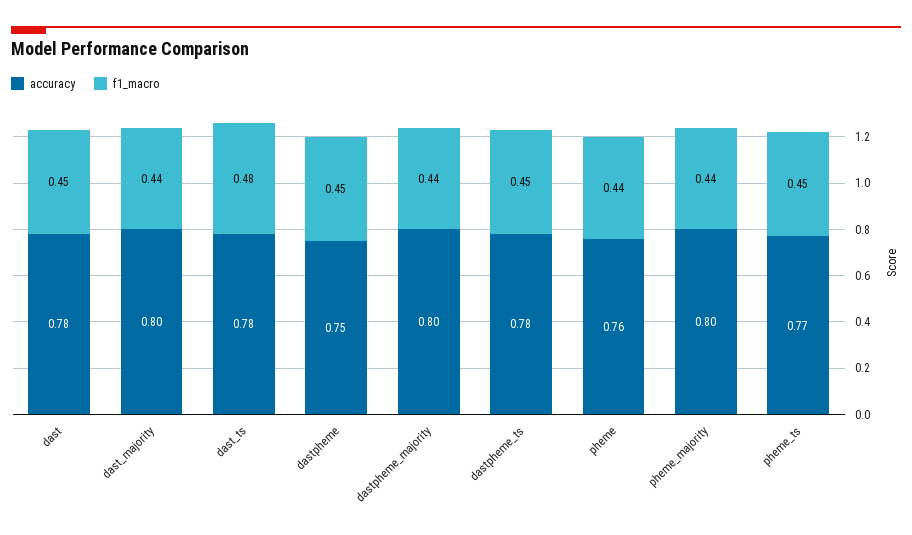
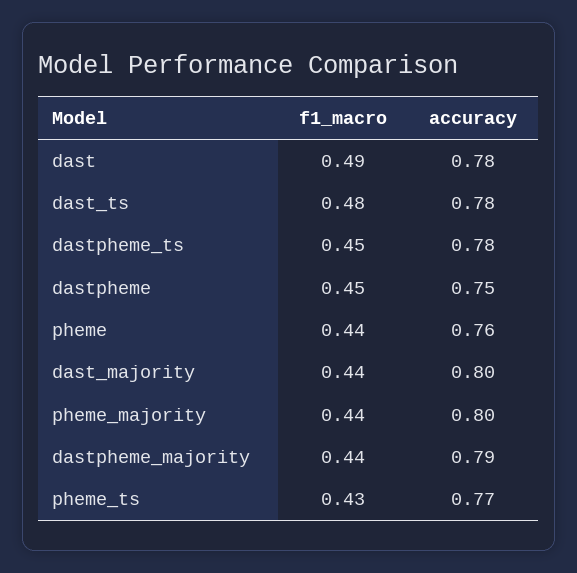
  {
    "accuracy": {
      "dast": 0.78,
      "dast_majority": 0.8,
      "dast_ts": 0.78,
      "dastpheme": 0.75,
-     "dastpheme_majority": 0.8,
+     "dastpheme_majority": 0.79,
      "dastpheme_ts": 0.78,
      "pheme": 0.76,
      "pheme_majority": 0.8,
      "pheme_ts": 0.77
    },
    "f1_macro": {
-     "dast": 0.45,
+     "dast": 0.49,
      "dast_majority": 0.44,
      "dast_ts": 0.48,
      "dastpheme": 0.45,
      "dastpheme_majority": 0.44,
      "dastpheme_ts": 0.45,
      "pheme": 0.44,
      "pheme_majority": 0.44,
-     "pheme_ts": 0.45
+     "pheme_ts": 0.43
    }
  }

